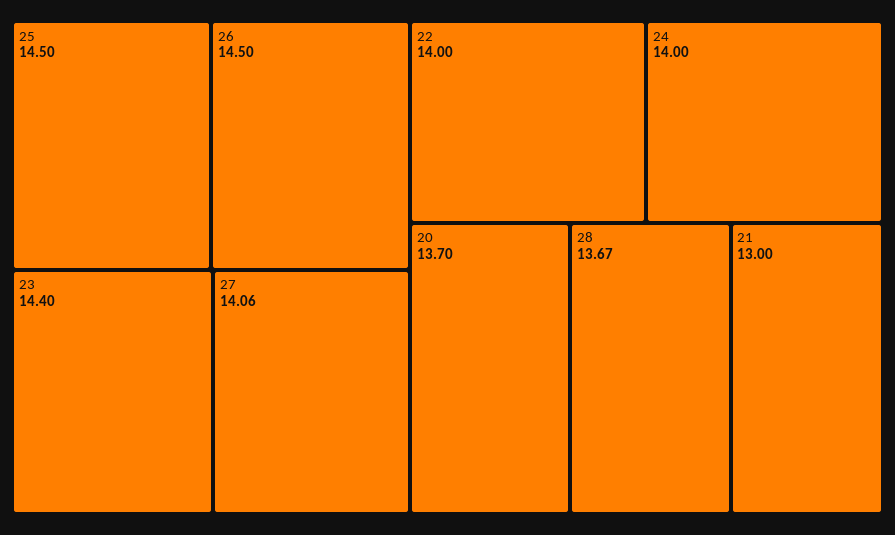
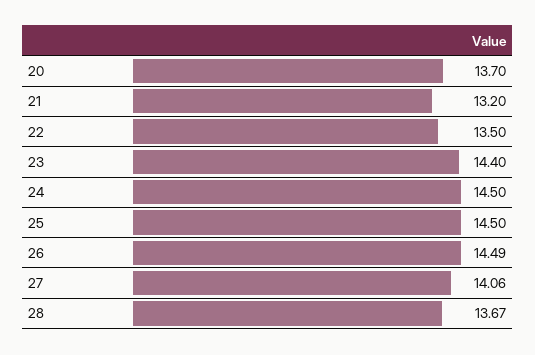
  {
    "25": 14.5,
-   "26": 14.5,
+   "26": 14.49,
    "23": 14.4,
    "27": 14.06,
-   "22": 14,
+   "22": 13.5,
-   "24": 14,
+   "24": 14.5,
    "20": 13.7,
    "28": 13.67,
-   "21": 13
+   "21": 13.2
  }

